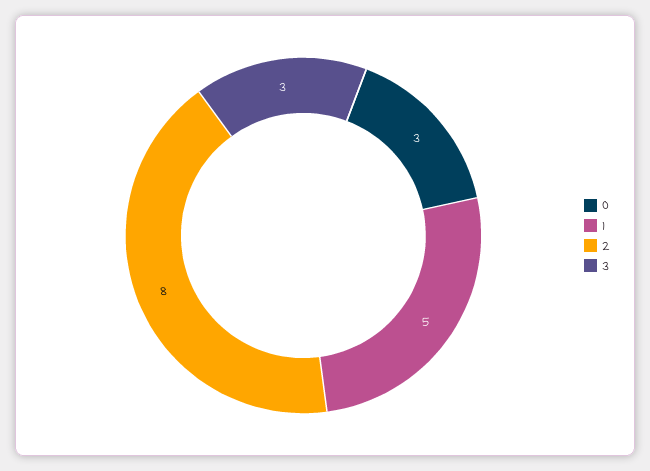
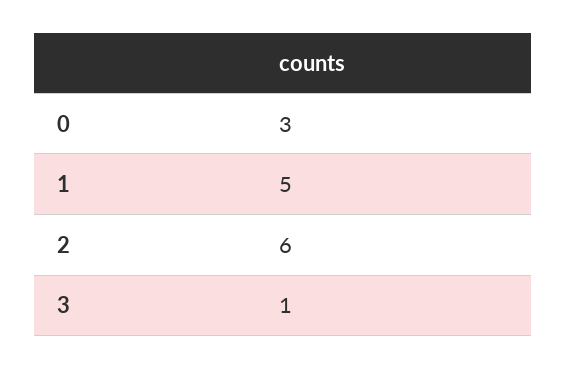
  {
    "0": 3,
    "1": 5,
-   "2": 8,
+   "2": 6,
-   "3": 3
+   "3": 1
  }

